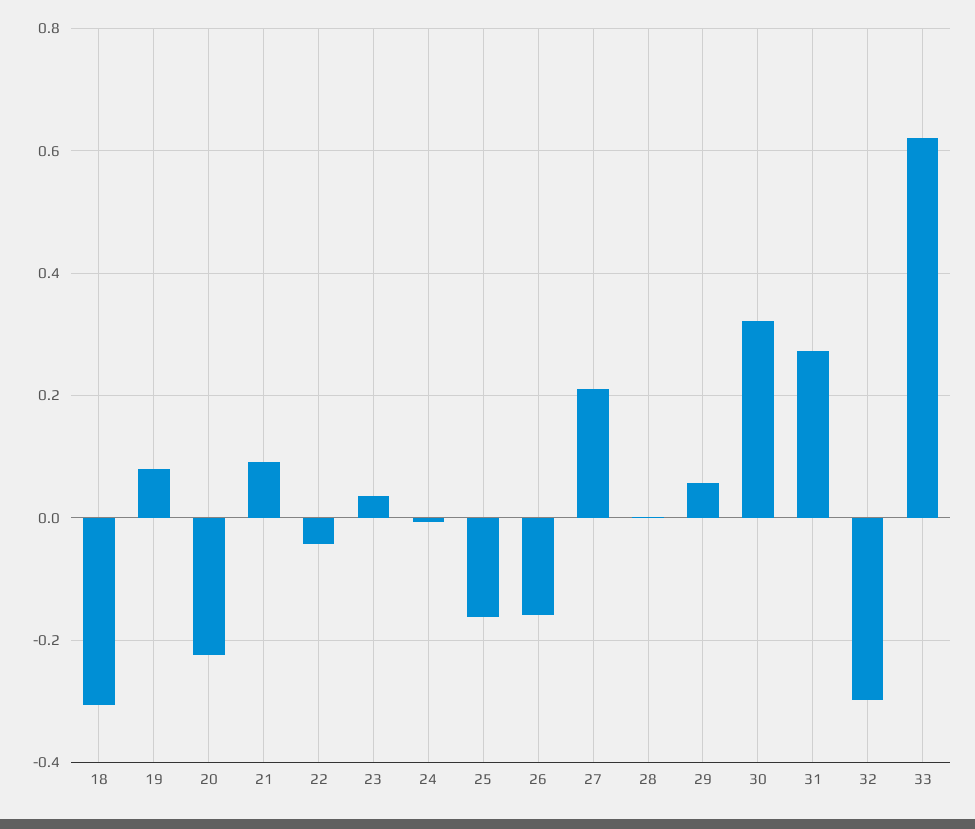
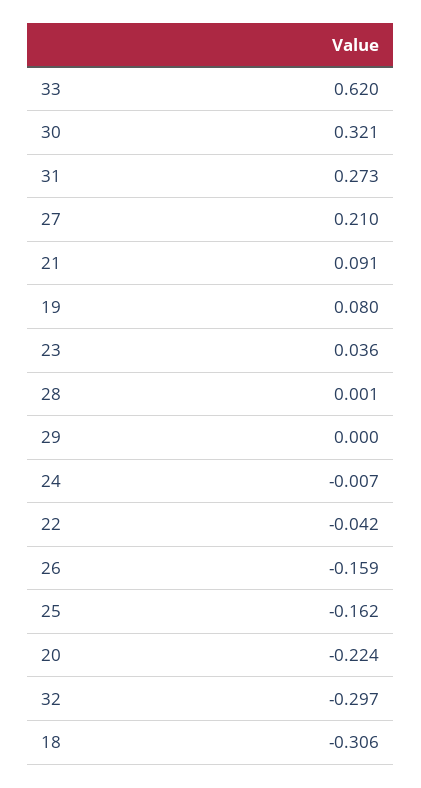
  {
    "18": -0.306,
    "19": 0.08,
    "20": -0.224,
    "21": 0.091,
    "22": -0.042,
    "23": 0.036,
    "24": -0.007,
    "25": -0.162,
    "26": -0.159,
    "27": 0.21,
    "28": 0.001,
-   "29": 0.06,
+   "29": 0,
    "30": 0.321,
    "31": 0.273,
    "32": -0.297,
    "33": 0.62
  }

